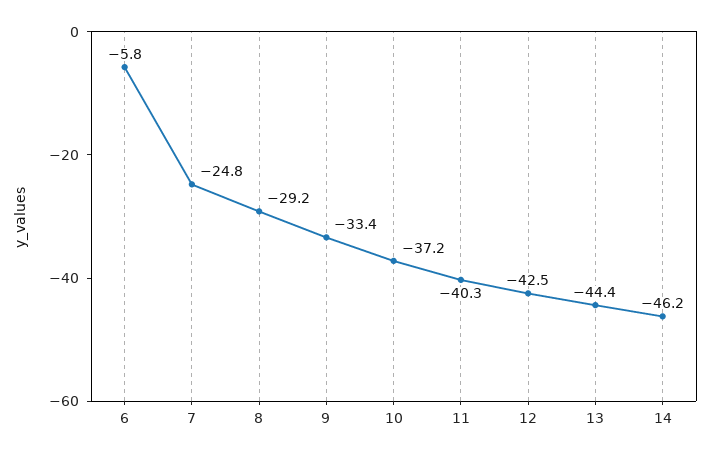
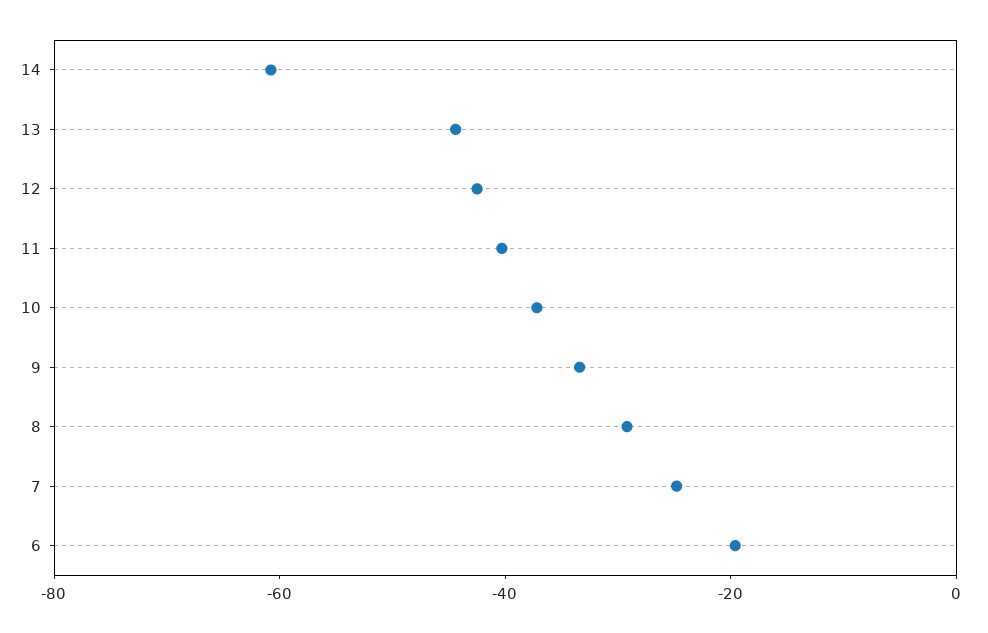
  {
-   "6": -5.8,
+   "6": -20,
    "7": -24.8,
    "8": -29.2,
    "9": -33.4,
    "10": -37.2,
    "11": -40.3,
    "12": -42.5,
    "13": -44.4,
-   "14": -46.2
+   "14": -60
  }

